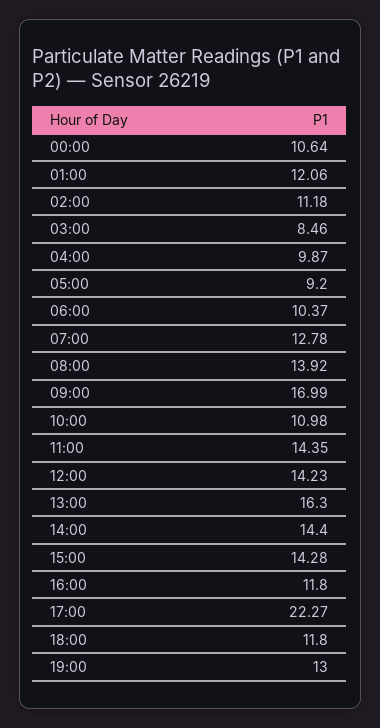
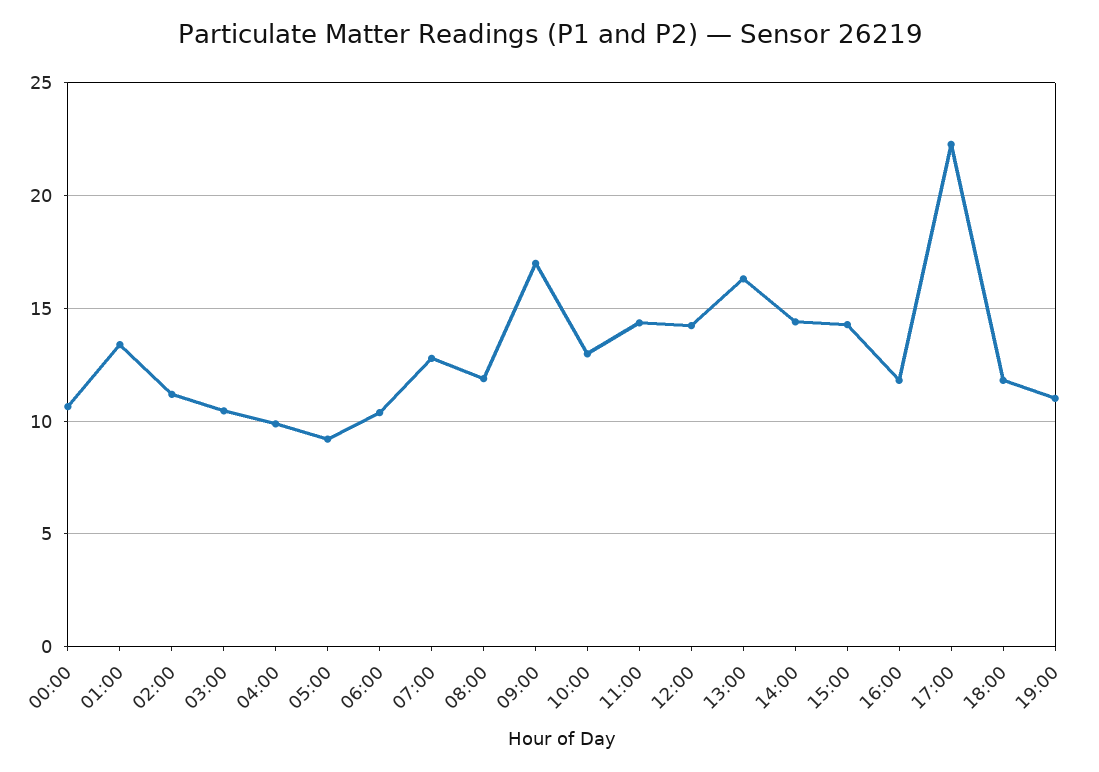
  {
    "00:00": 10.64,
-   "01:00": 12.06,
+   "01:00": 13.5,
    "02:00": 11.18,
-   "03:00": 8.46,
+   "03:00": 10.5,
    "04:00": 9.87,
    "05:00": 9.2,
    "06:00": 10.37,
    "07:00": 12.78,
-   "08:00": 13.92,
+   "08:00": 12,
    "09:00": 16.99,
-   "10:00": 10.98,
+   "10:00": 13,
    "11:00": 14.35,
    "12:00": 14.23,
    "13:00": 16.3,
    "14:00": 14.4,
    "15:00": 14.28,
    "16:00": 11.8,
    "17:00": 22.27,
    "18:00": 11.8,
-   "19:00": 13
+   "19:00": 11
  }

